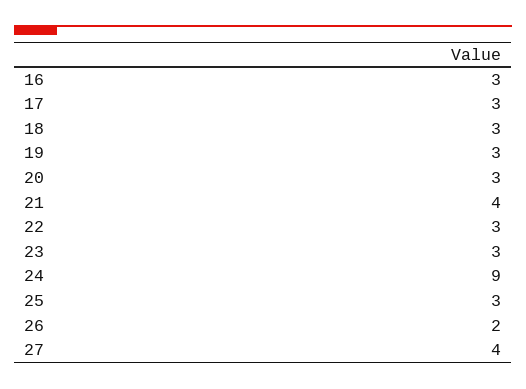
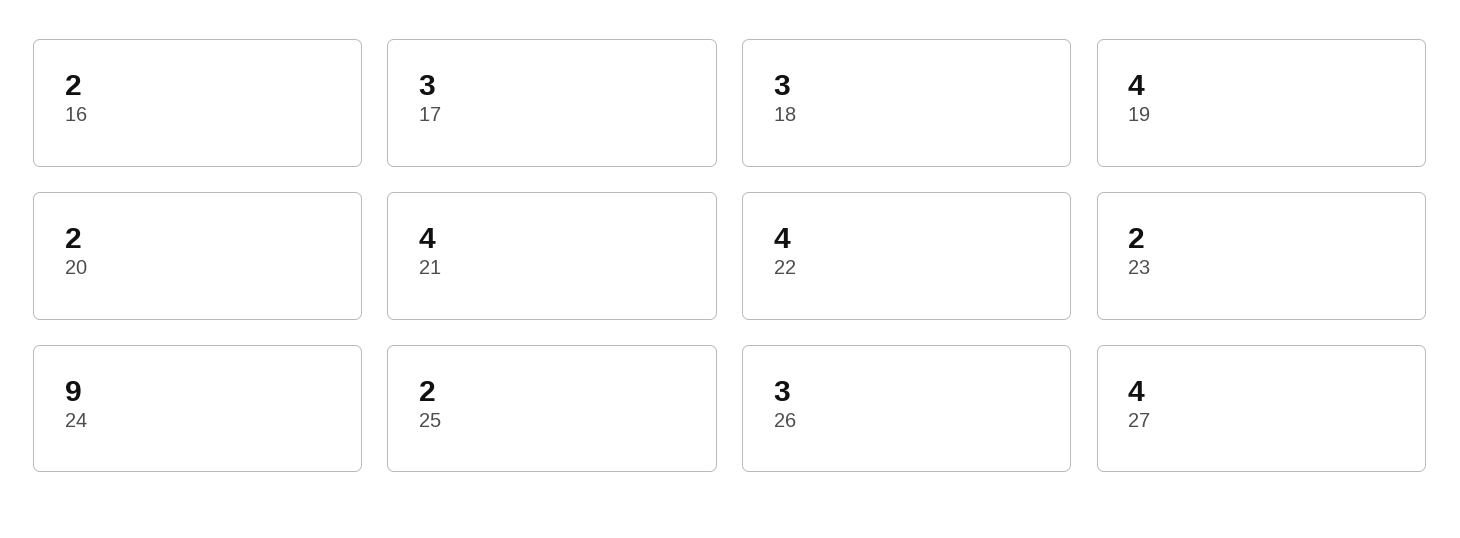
  {
-   "16": 3,
+   "16": 2,
    "17": 3,
    "18": 3,
-   "19": 3,
+   "19": 4,
-   "20": 3,
+   "20": 2,
    "21": 4,
-   "22": 3,
+   "22": 4,
-   "23": 3,
+   "23": 2,
    "24": 9,
-   "25": 3,
+   "25": 2,
-   "26": 2,
+   "26": 3,
    "27": 4
  }

